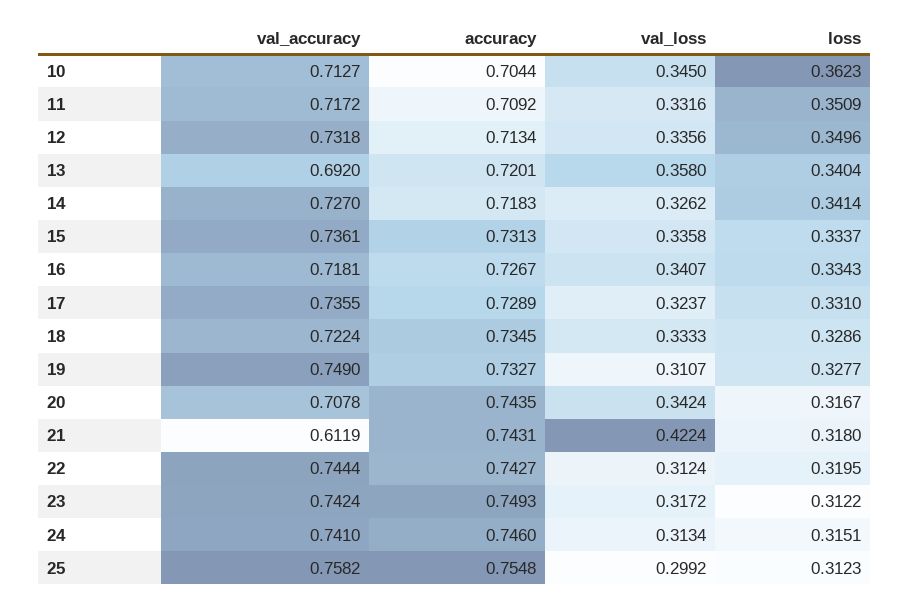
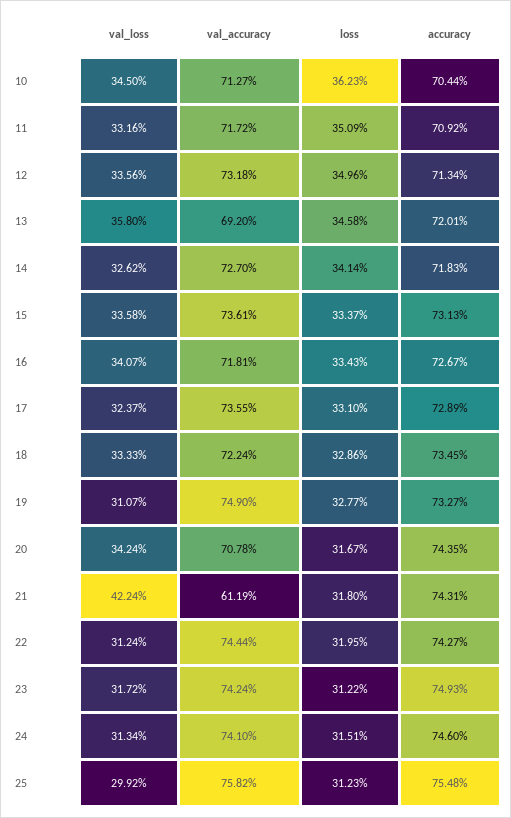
  {
    "val_accuracy": {
      "10": 0.7127,
      "11": 0.7172,
      "12": 0.7318,
      "13": 0.692,
      "14": 0.727,
      "15": 0.7361,
      "16": 0.7181,
      "17": 0.7355,
      "18": 0.7224,
      "19": 0.749,
      "20": 0.7078,
      "21": 0.6119,
      "22": 0.7444,
      "23": 0.7424,
      "24": 0.741,
      "25": 0.7582
    },
    "accuracy": {
      "10": 0.7044,
      "11": 0.7092,
      "12": 0.7134,
      "13": 0.7201,
      "14": 0.7183,
      "15": 0.7313,
      "16": 0.7267,
      "17": 0.7289,
      "18": 0.7345,
      "19": 0.7327,
      "20": 0.7435,
      "21": 0.7431,
      "22": 0.7427,
      "23": 0.7493,
      "24": 0.746,
      "25": 0.7548
    },
    "val_loss": {
      "10": 0.345,
      "11": 0.3316,
      "12": 0.3356,
      "13": 0.358,
      "14": 0.3262,
      "15": 0.3358,
      "16": 0.3407,
      "17": 0.3237,
      "18": 0.3333,
      "19": 0.3107,
      "20": 0.3424,
      "21": 0.4224,
      "22": 0.3124,
      "23": 0.3172,
      "24": 0.3134,
      "25": 0.2992
    },
    "loss": {
      "10": 0.3623,
      "11": 0.3509,
      "12": 0.3496,
-     "13": 0.3404,
+     "13": 0.3458,
      "14": 0.3414,
      "15": 0.3337,
      "16": 0.3343,
      "17": 0.331,
      "18": 0.3286,
      "19": 0.3277,
      "20": 0.3167,
      "21": 0.318,
      "22": 0.3195,
      "23": 0.3122,
      "24": 0.3151,
      "25": 0.3123
    }
  }

